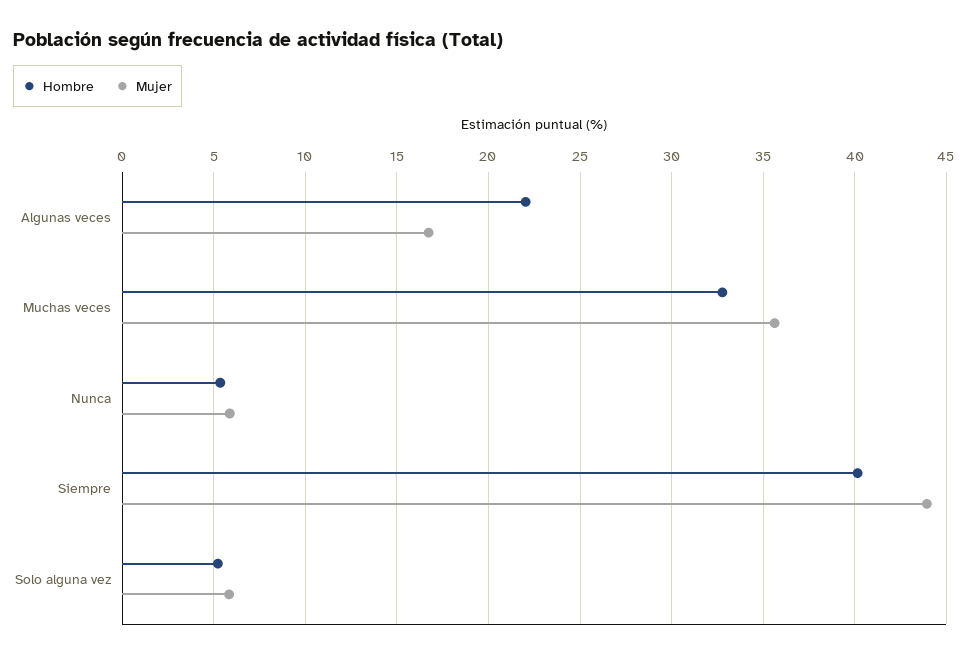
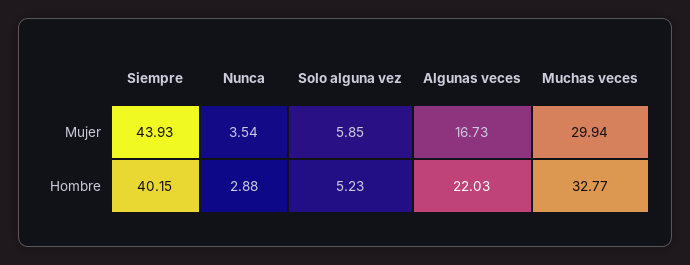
  {
    "Hombre": {
      "Algunas veces": 22.03,
      "Muchas veces": 32.77,
-     "Nunca": 5.5,
+     "Nunca": 2.88,
      "Siempre": 40.15,
      "Solo alguna vez": 5.23
    },
    "Mujer": {
      "Algunas veces": 16.73,
-     "Muchas veces": 35.5,
+     "Muchas veces": 29.94,
-     "Nunca": 6,
+     "Nunca": 3.54,
      "Siempre": 43.93,
      "Solo alguna vez": 5.85
    }
  }

